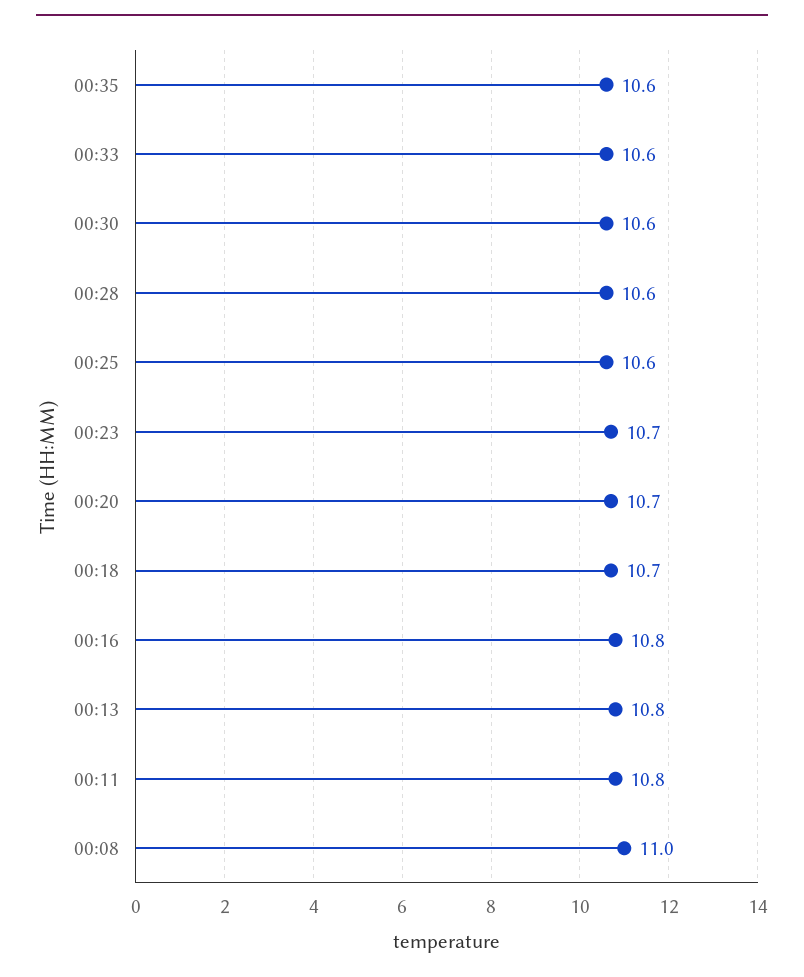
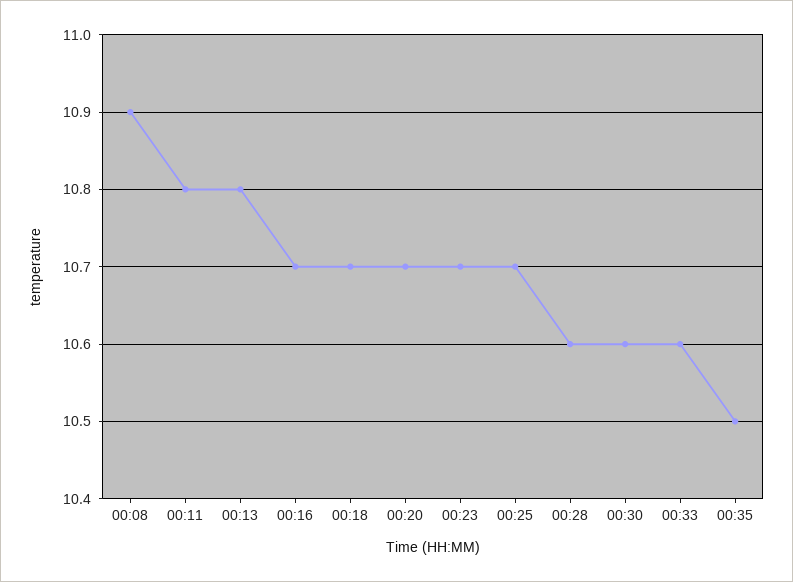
  {
-   "00:35": 10.6,
+   "00:35": 10.5,
    "00:33": 10.6,
    "00:30": 10.6,
    "00:28": 10.6,
-   "00:25": 10.6,
+   "00:25": 10.7,
    "00:23": 10.7,
    "00:20": 10.7,
    "00:18": 10.7,
-   "00:16": 10.8,
+   "00:16": 10.7,
    "00:13": 10.8,
    "00:11": 10.8,
-   "00:08": 11
+   "00:08": 10.9
  }

